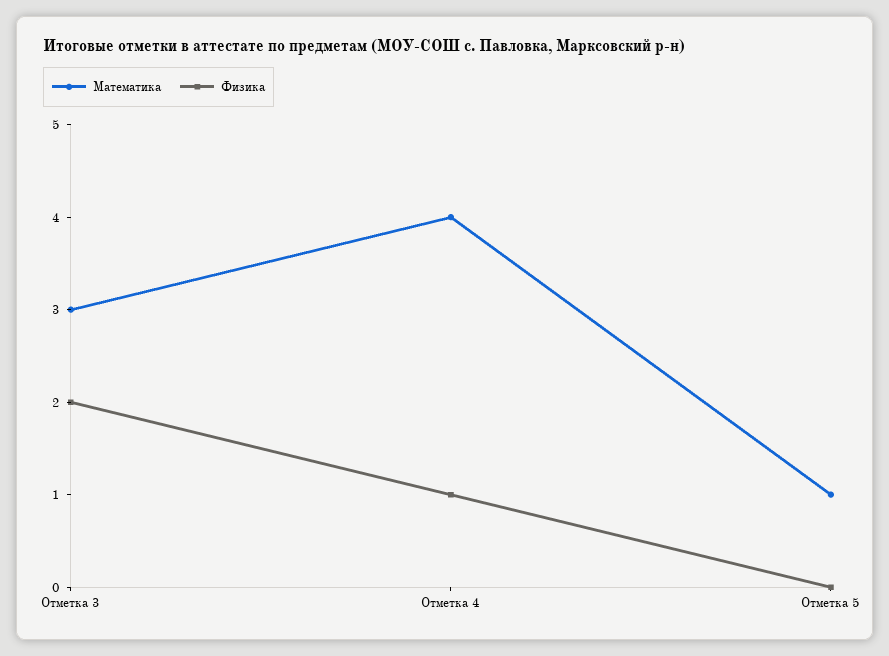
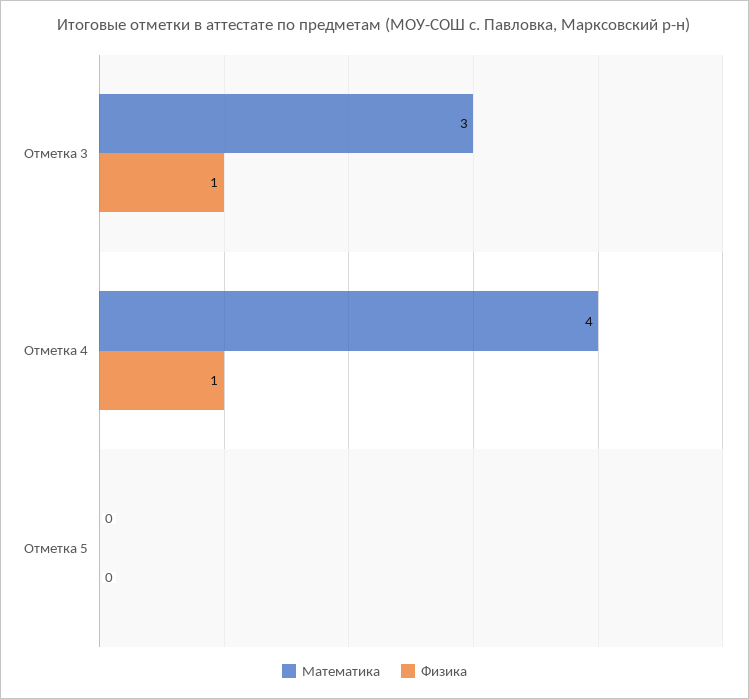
  {
    "Математика": {
      "Отметка 3": 3,
      "Отметка 4": 4,
-     "Отметка 5": 1
+     "Отметка 5": 0
    },
    "Физика": {
-     "Отметка 3": 2,
+     "Отметка 3": 1,
      "Отметка 4": 1,
      "Отметка 5": 0
    }
  }

